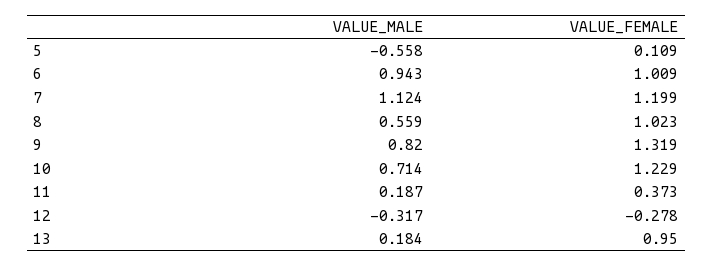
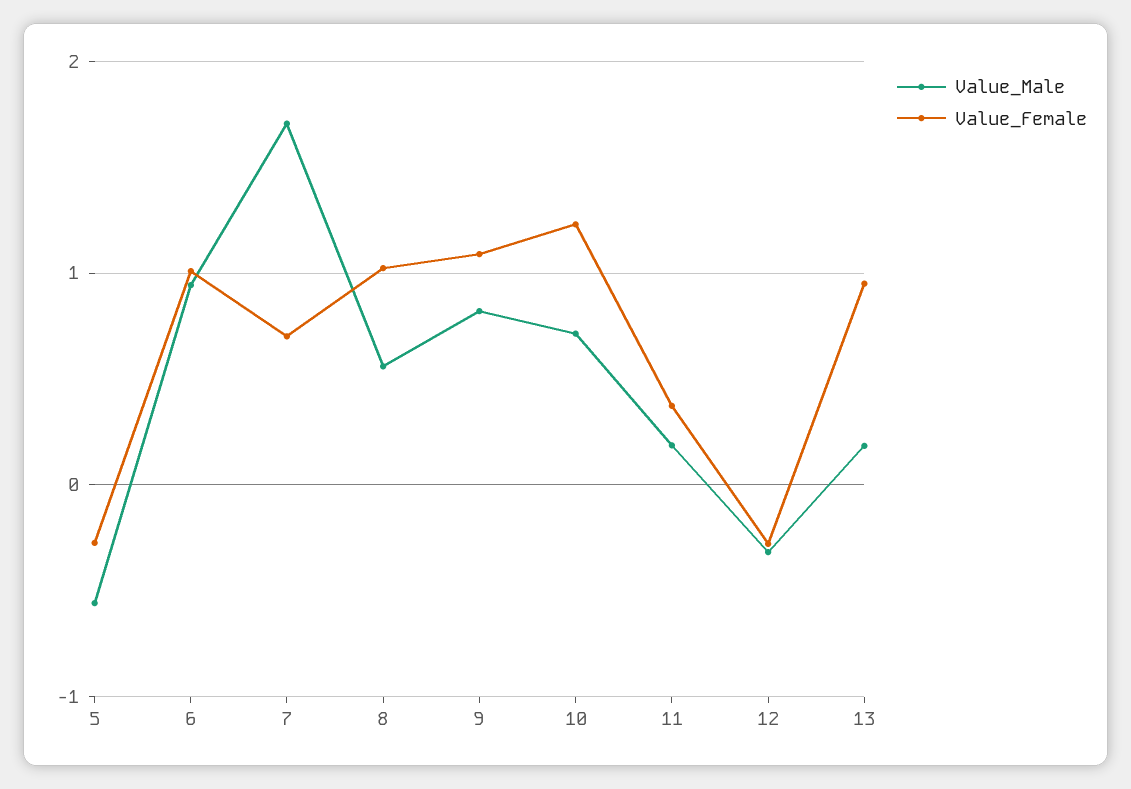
  {
    "VALUE_MALE": {
      "5": -0.558,
      "6": 0.943,
-     "7": 1.124,
+     "7": 1.7,
      "8": 0.559,
      "9": 0.82,
      "10": 0.714,
      "11": 0.187,
      "12": -0.317,
      "13": 0.184
    },
    "VALUE_FEMALE": {
-     "5": 0.109,
+     "5": -0.3,
      "6": 1.009,
-     "7": 1.199,
+     "7": 0.7,
      "8": 1.023,
-     "9": 1.319,
+     "9": 1.1,
      "10": 1.229,
      "11": 0.373,
      "12": -0.278,
      "13": 0.95
    }
  }

